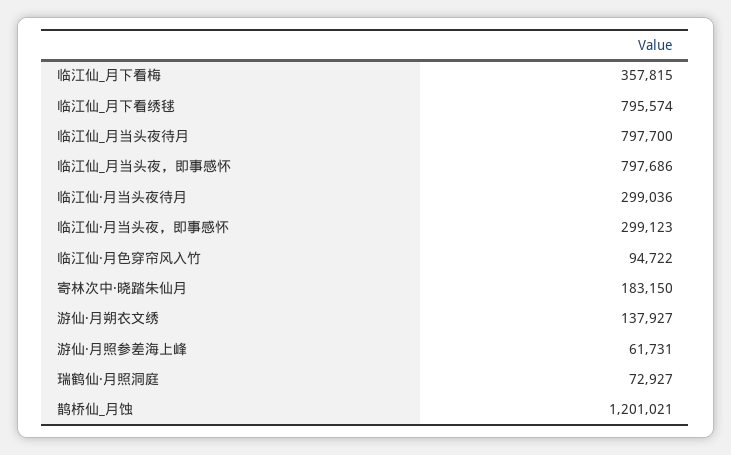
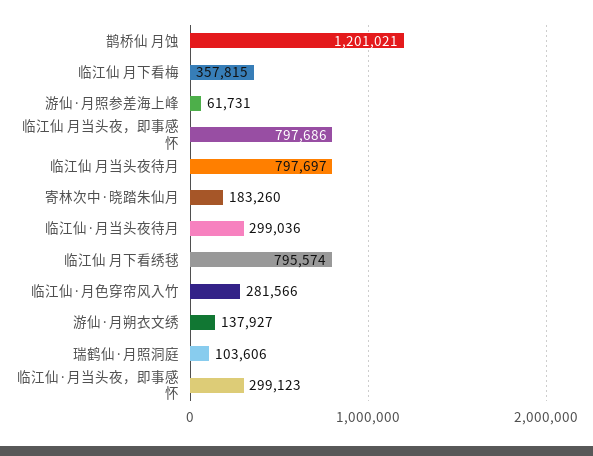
  {
    "临江仙_月下看梅": 357815,
    "临江仙_月下看绣毬": 795574,
-   "临江仙_月当头夜待月": 797700,
+   "临江仙_月当头夜待月": 797697,
    "临江仙_月当头夜，即事感怀": 797686,
    "临江仙·月当头夜待月": 299036,
    "临江仙·月当头夜，即事感怀": 299123,
-   "临江仙·月色穿帘风入竹": 94722,
+   "临江仙·月色穿帘风入竹": 281566,
-   "寄林次中·晓踏朱仙月": 183150,
+   "寄林次中·晓踏朱仙月": 183260,
    "游仙·月朔衣文绣": 137927,
    "游仙·月照参差海上峰": 61731,
-   "瑞鹤仙·月照洞庭": 72927,
+   "瑞鹤仙·月照洞庭": 103606,
    "鹊桥仙_月蚀": 1201021
  }

